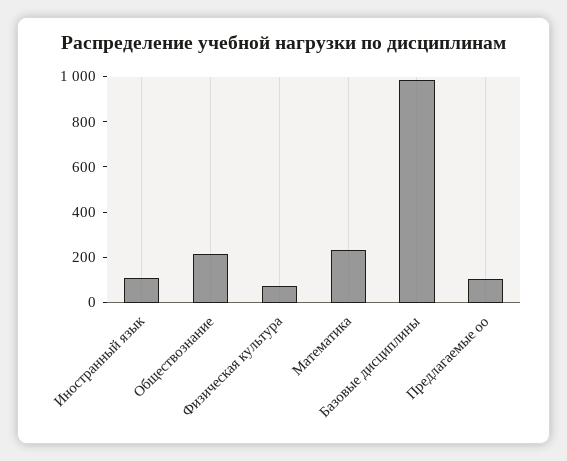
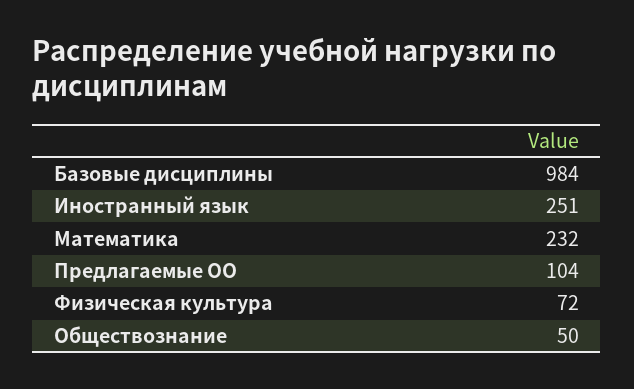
  {
-   "Иностранный язык": 100,
+   "Иностранный язык": 251,
-   "Обществознание": 200,
+   "Обществознание": 50,
    "Физическая культура": 72,
    "Математика": 232,
    "Базовые дисциплины": 984,
    "Предлагаемые оо": 104
  }

